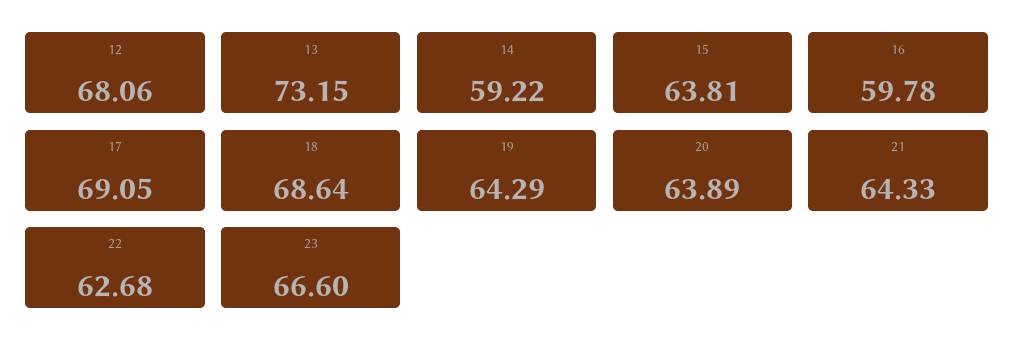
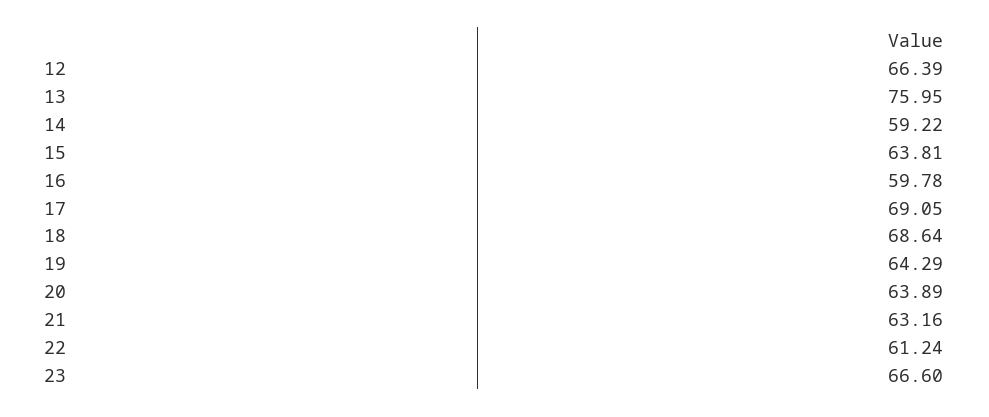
  {
-   "12": 68.06,
+   "12": 66.39,
-   "13": 73.15,
+   "13": 75.95,
    "14": 59.22,
    "15": 63.81,
    "16": 59.78,
    "17": 69.05,
    "18": 68.64,
    "19": 64.29,
    "20": 63.89,
-   "21": 64.33,
+   "21": 63.16,
-   "22": 62.68,
+   "22": 61.24,
    "23": 66.6
  }

